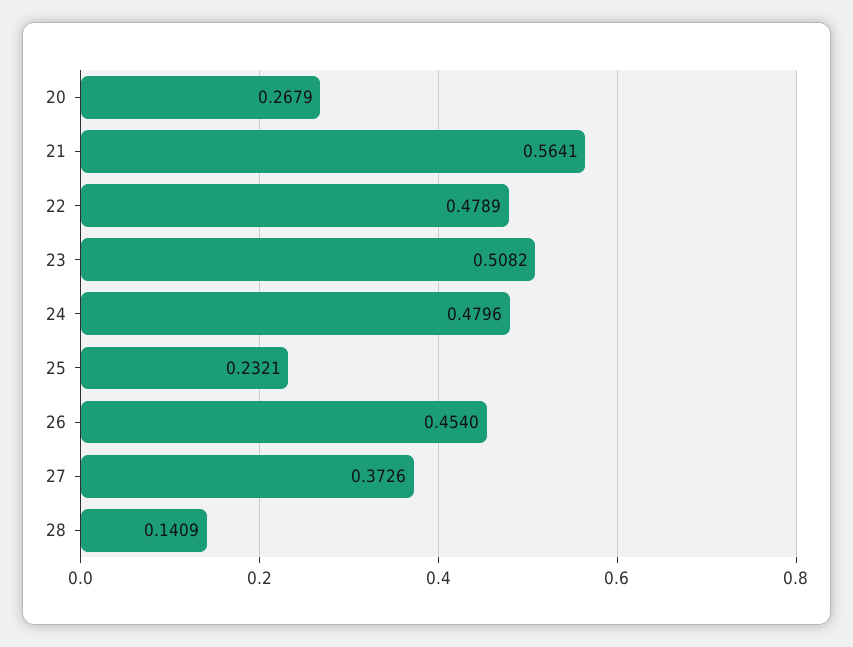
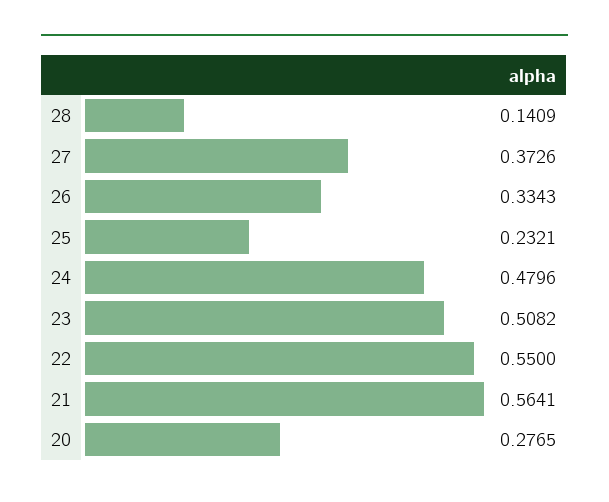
  {
-   "20": 0.2679,
+   "20": 0.2765,
    "21": 0.5641,
-   "22": 0.4789,
+   "22": 0.55,
    "23": 0.5082,
    "24": 0.4796,
    "25": 0.2321,
-   "26": 0.454,
+   "26": 0.3343,
    "27": 0.3726,
    "28": 0.1409
  }

